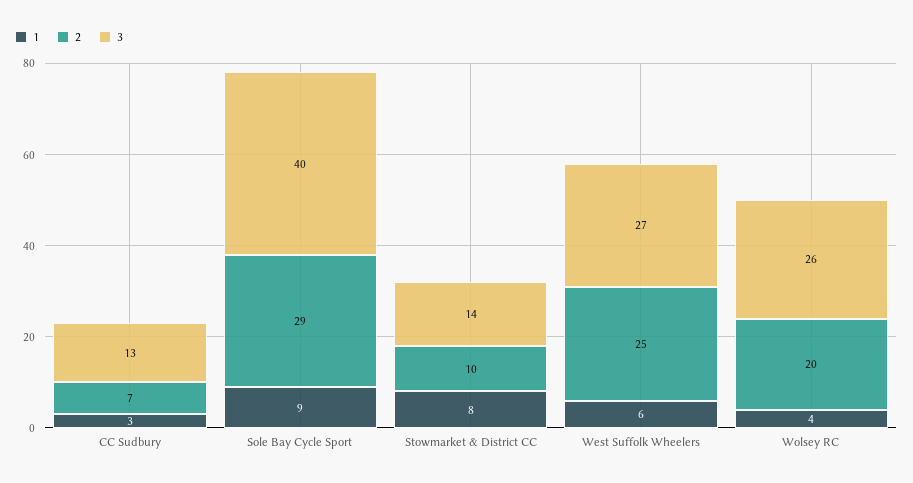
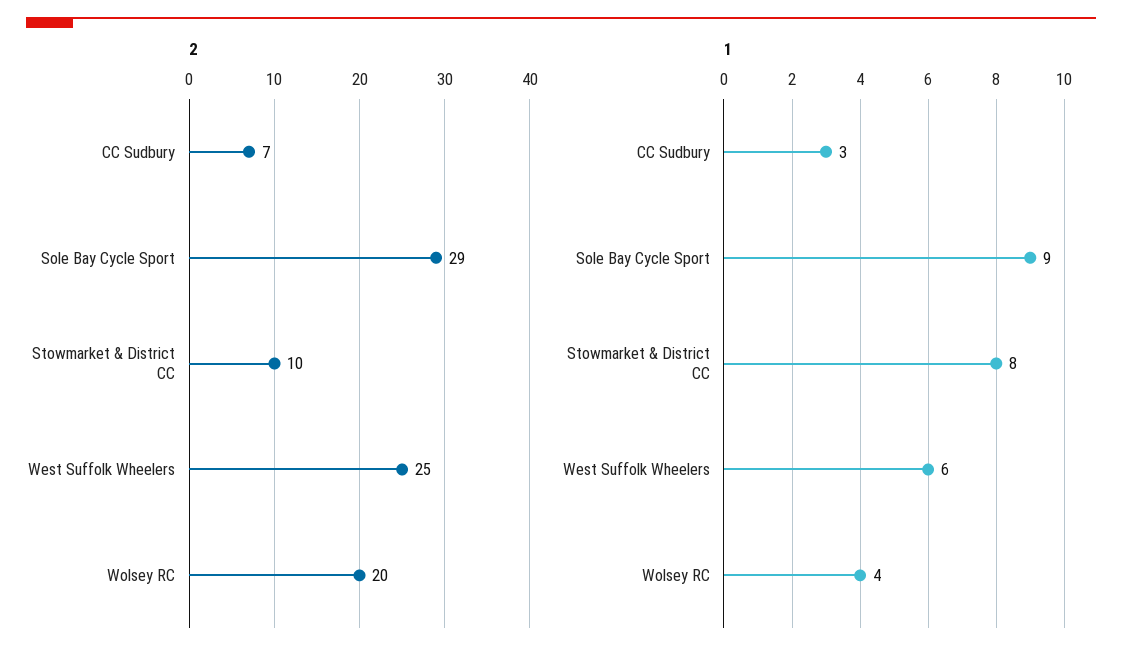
  {
    "1": {
      "CC Sudbury": 3,
      "Sole Bay Cycle Sport": 9,
      "Stowmarket & District CC": 8,
      "West Suffolk Wheelers": 6,
      "Wolsey RC": 4
    },
    "2": {
      "CC Sudbury": 7,
      "Sole Bay Cycle Sport": 29,
      "Stowmarket & District CC": 10,
      "West Suffolk Wheelers": 25,
      "Wolsey RC": 20
-   },
+   }
-   "3": {
-     "CC Sudbury": 13,
-     "Sole Bay Cycle Sport": 40,
-     "Stowmarket & District CC": 14,
-     "West Suffolk Wheelers": 27,
-     "Wolsey RC": 26
-   }
  }

